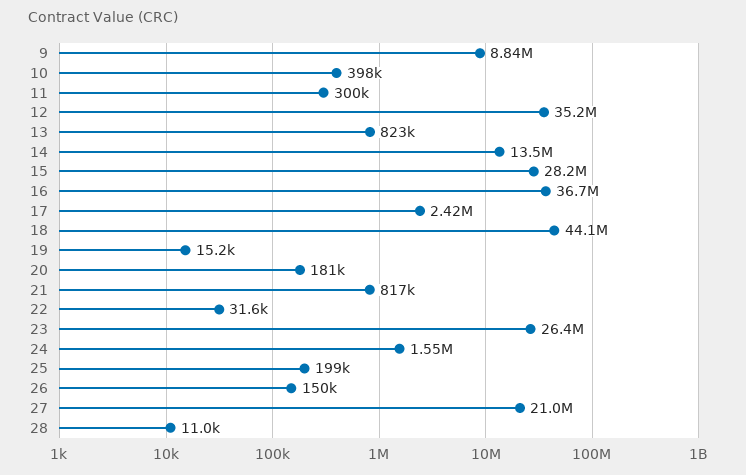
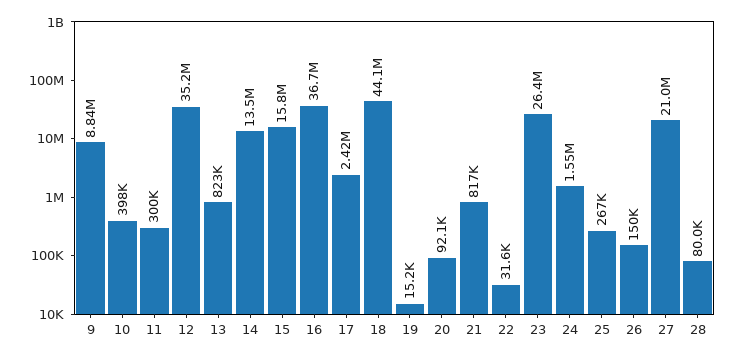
  {
    "9": 8840000,
    "10": 398000,
    "11": 300000,
    "12": 35200000,
    "13": 823000,
    "14": 13500000,
-   "15": 28200000,
+   "15": 15800000,
    "16": 36700000,
    "17": 2420000,
    "18": 44100000,
    "19": 15200,
-   "20": 181000,
+   "20": 92100,
    "21": 817000,
    "22": 31600,
    "23": 26400000,
    "24": 1550000,
-   "25": 199000,
+   "25": 267000,
    "26": 150000,
    "27": 21000000,
-   "28": 11000
+   "28": 80000
  }

